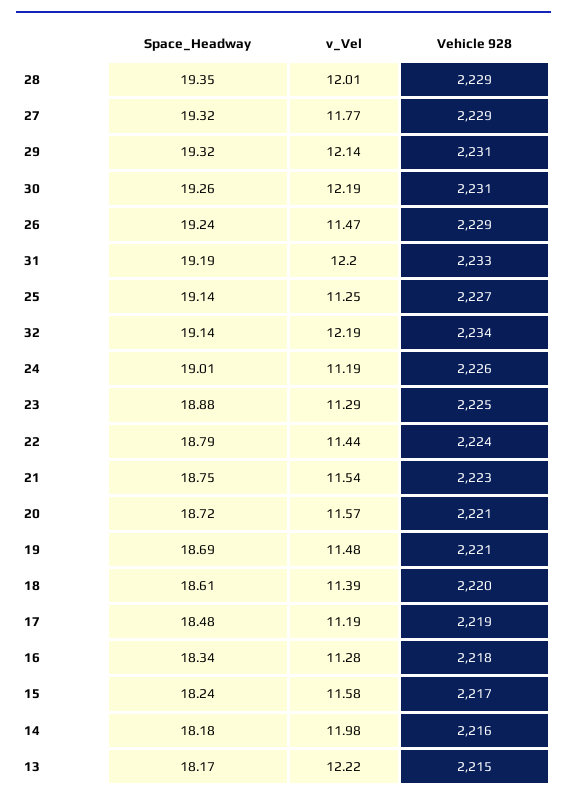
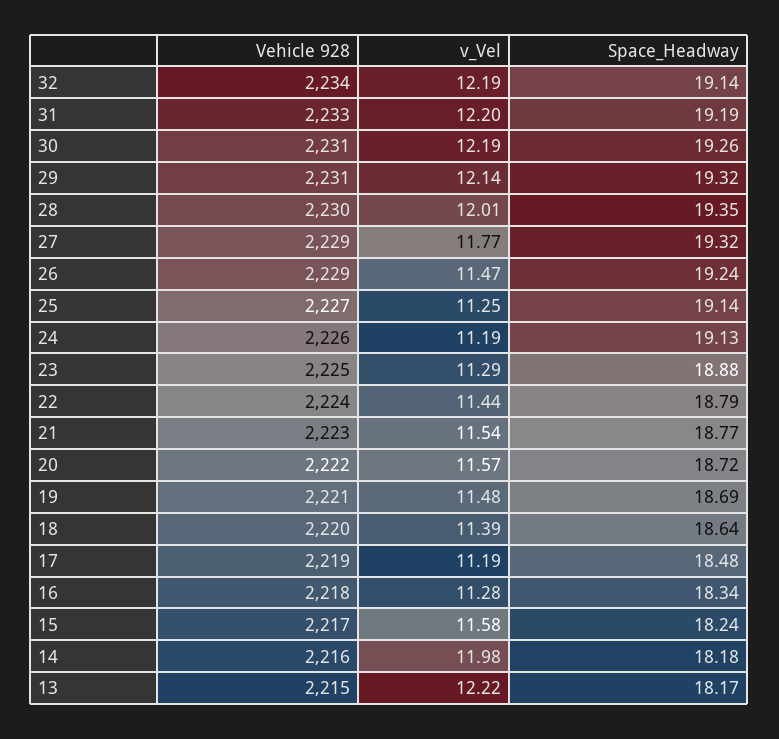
  {
    "Space_Headway": {
      "28": 19.35,
      "27": 19.32,
      "29": 19.32,
      "30": 19.26,
      "26": 19.24,
      "31": 19.19,
      "25": 19.14,
      "32": 19.14,
-     "24": 19.01,
+     "24": 19.13,
      "23": 18.88,
      "22": 18.79,
-     "21": 18.75,
+     "21": 18.77,
      "20": 18.72,
      "19": 18.69,
-     "18": 18.61,
+     "18": 18.64,
      "17": 18.48,
      "16": 18.34,
      "15": 18.24,
      "14": 18.18,
      "13": 18.17
    },
    "v_Vel": {
      "28": 12.01,
      "27": 11.77,
      "29": 12.14,
      "30": 12.19,
      "26": 11.47,
      "31": 12.2,
      "25": 11.25,
      "32": 12.19,
      "24": 11.19,
      "23": 11.29,
      "22": 11.44,
      "21": 11.54,
      "20": 11.57,
      "19": 11.48,
      "18": 11.39,
      "17": 11.19,
      "16": 11.28,
      "15": 11.58,
      "14": 11.98,
      "13": 12.22
    },
    "Vehicle 928": {
-     "28": 2229,
+     "28": 2230,
      "27": 2229,
      "29": 2231,
      "30": 2231,
      "26": 2229,
      "31": 2233,
      "25": 2227,
      "32": 2234,
      "24": 2226,
      "23": 2225,
      "22": 2224,
      "21": 2223,
-     "20": 2221,
+     "20": 2222,
      "19": 2221,
      "18": 2220,
      "17": 2219,
      "16": 2218,
      "15": 2217,
      "14": 2216,
      "13": 2215
    }
  }

